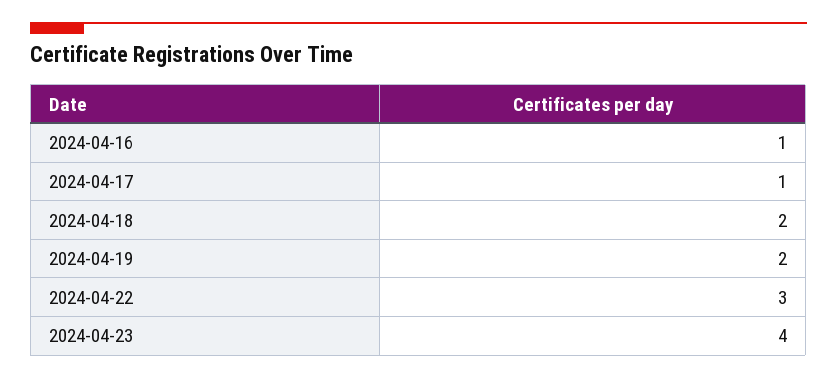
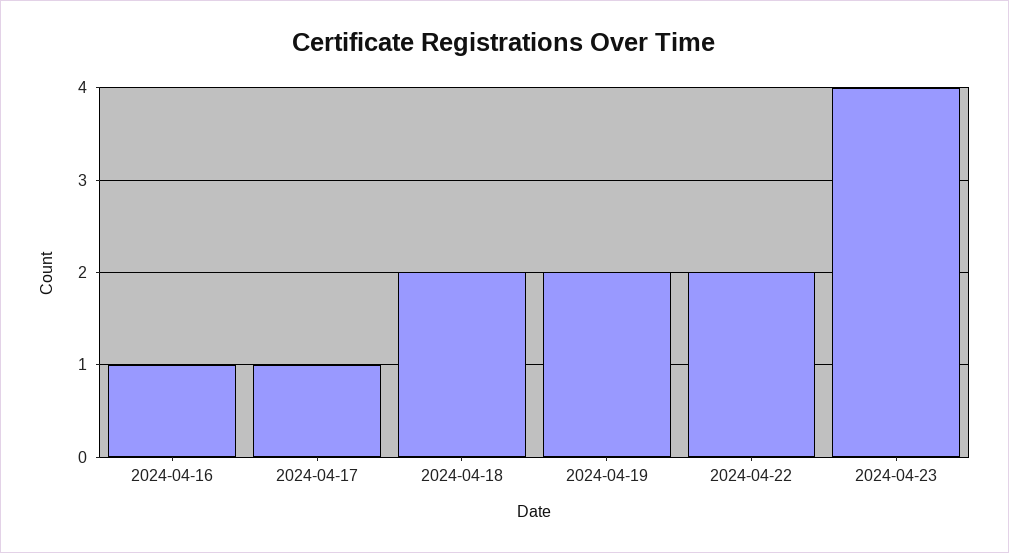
  {
    "2024-04-16": 1,
    "2024-04-17": 1,
    "2024-04-18": 2,
    "2024-04-19": 2,
-   "2024-04-22": 3,
+   "2024-04-22": 2,
    "2024-04-23": 4
  }

